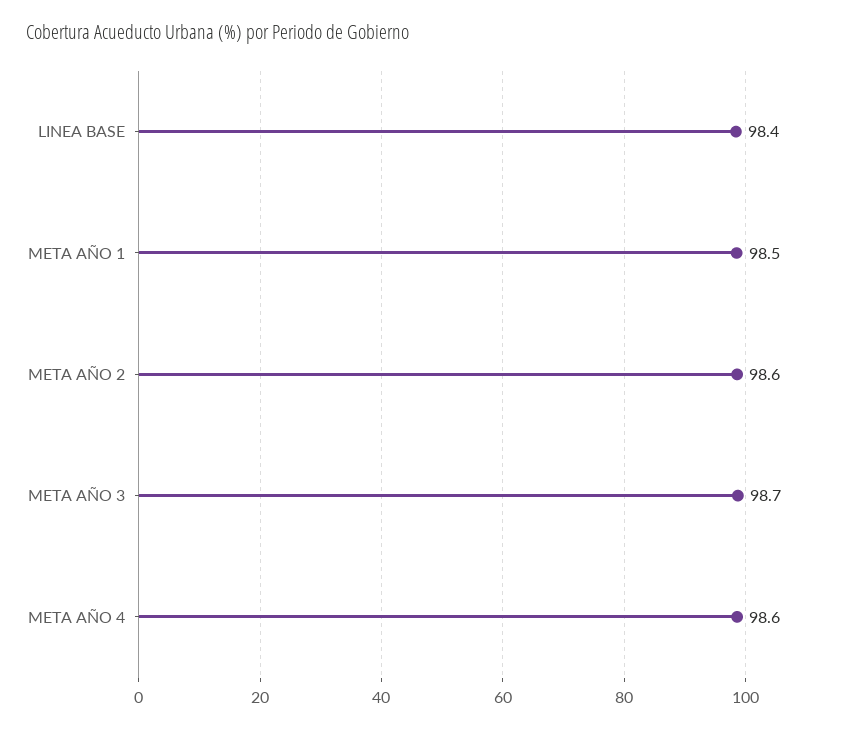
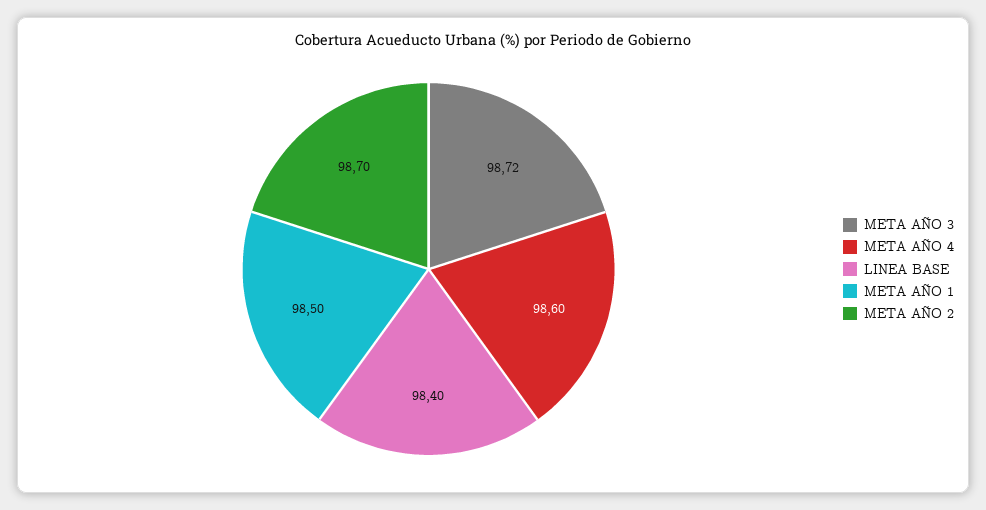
  {
    "LINEA BASE": 98.4,
    "META AÑO 1": 98.5,
-   "META AÑO 2": 98.6,
+   "META AÑO 2": 98.7,
-   "META AÑO 3": 98.7,
+   "META AÑO 3": 98.72,
    "META AÑO 4": 98.6
  }

